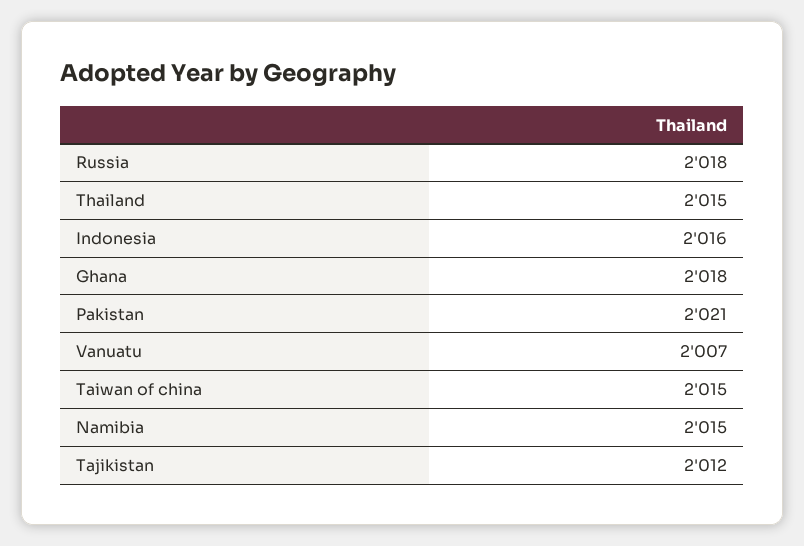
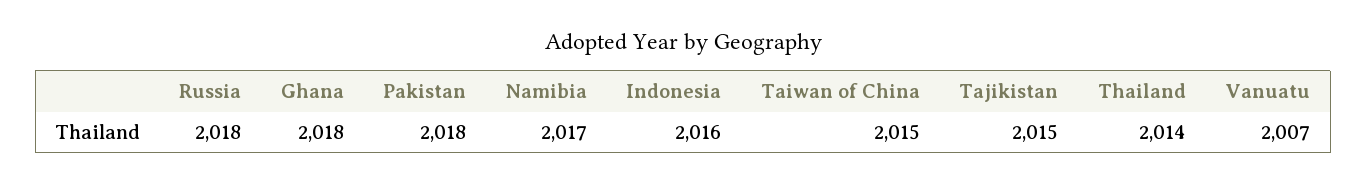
  {
    "Russia": 2018,
-   "Thailand": 2015,
+   "Thailand": 2014,
    "Indonesia": 2016,
    "Ghana": 2018,
-   "Pakistan": 2021,
+   "Pakistan": 2018,
    "Vanuatu": 2007,
    "Taiwan of china": 2015,
-   "Namibia": 2015,
+   "Namibia": 2017,
-   "Tajikistan": 2012
+   "Tajikistan": 2015
  }

